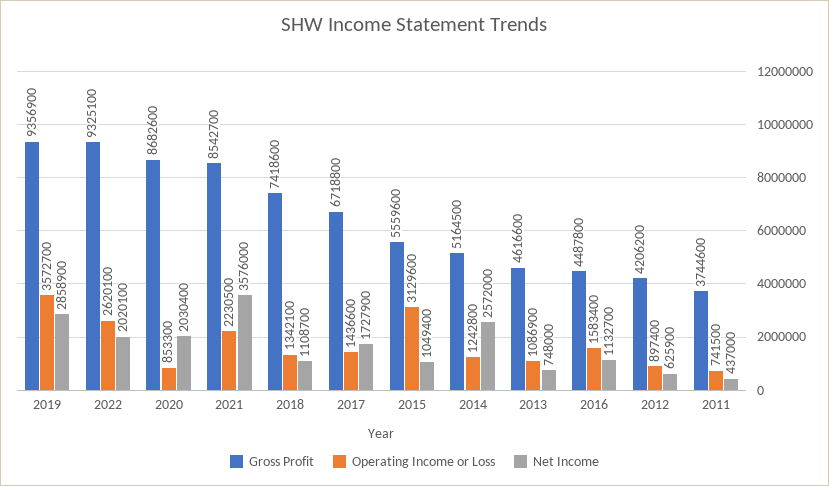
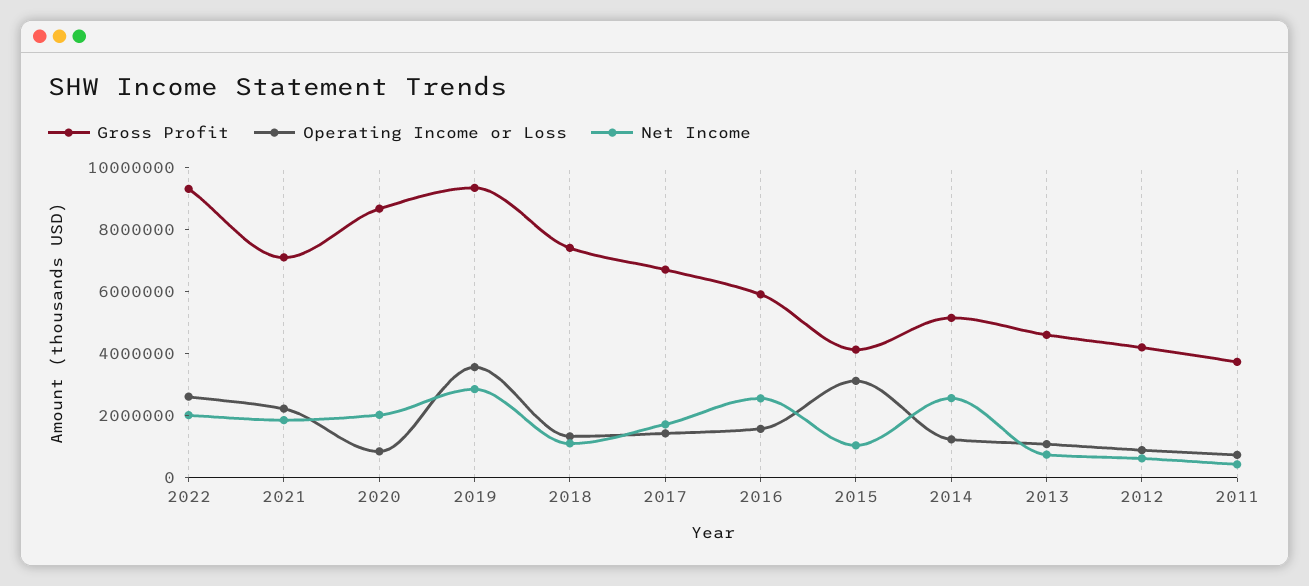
  {
    "Gross Profit": {
      "2019": 9356900,
      "2022": 9325100,
      "2020": 8682600,
-     "2021": 8542700,
+     "2021": 7000000,
      "2018": 7418600,
      "2017": 6718800,
-     "2015": 5559600,
+     "2015": 4000000,
      "2014": 5164500,
      "2013": 4616600,
-     "2016": 4487800,
+     "2016": 6000000,
      "2012": 4206200,
      "2011": 3744600
    },
    "Operating Income or Loss": {
      "2019": 3572700,
      "2022": 2620100,
      "2020": 853300,
      "2021": 2230500,
      "2018": 1342100,
      "2017": 1436600,
      "2015": 3129600,
      "2014": 1242800,
      "2013": 1086900,
      "2016": 1583400,
      "2012": 897400,
      "2011": 741500
    },
    "Net Income": {
      "2019": 2858900,
      "2022": 2020100,
      "2020": 2030400,
-     "2021": 3576000,
+     "2021": 2000000,
      "2018": 1108700,
      "2017": 1727900,
      "2015": 1049400,
      "2014": 2572000,
      "2013": 748000,
-     "2016": 1132700,
+     "2016": 2500000,
      "2012": 625900,
      "2011": 437000
    }
  }

